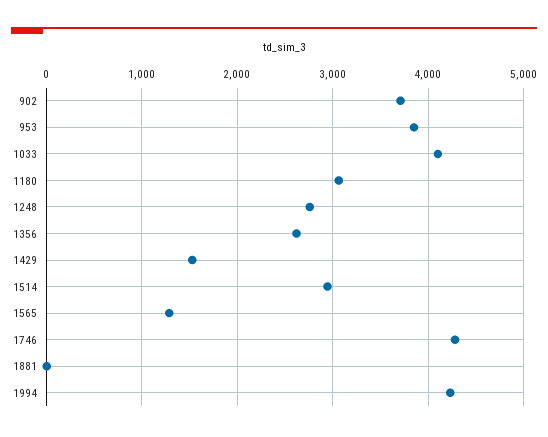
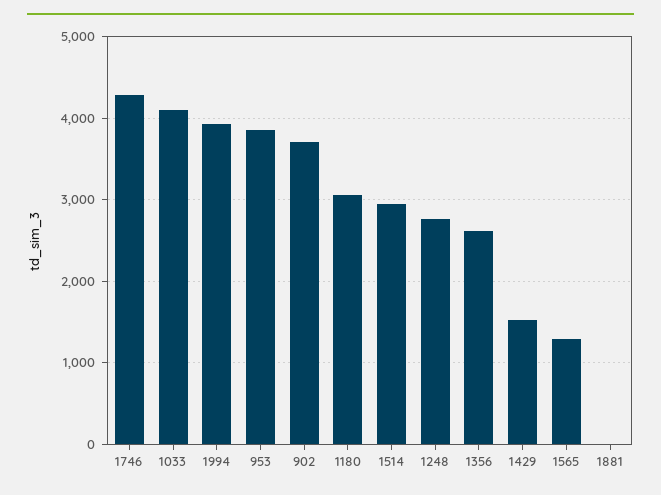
  {
    "902": 3700,
    "953": 3900,
    "1033": 4100,
    "1180": 3100,
    "1248": 2800,
    "1356": 2600,
    "1429": 1500,
    "1514": 2900,
    "1565": 1300,
    "1746": 4300,
    "1881": 0,
-   "1994": 4200
+   "1994": 3900
  }

